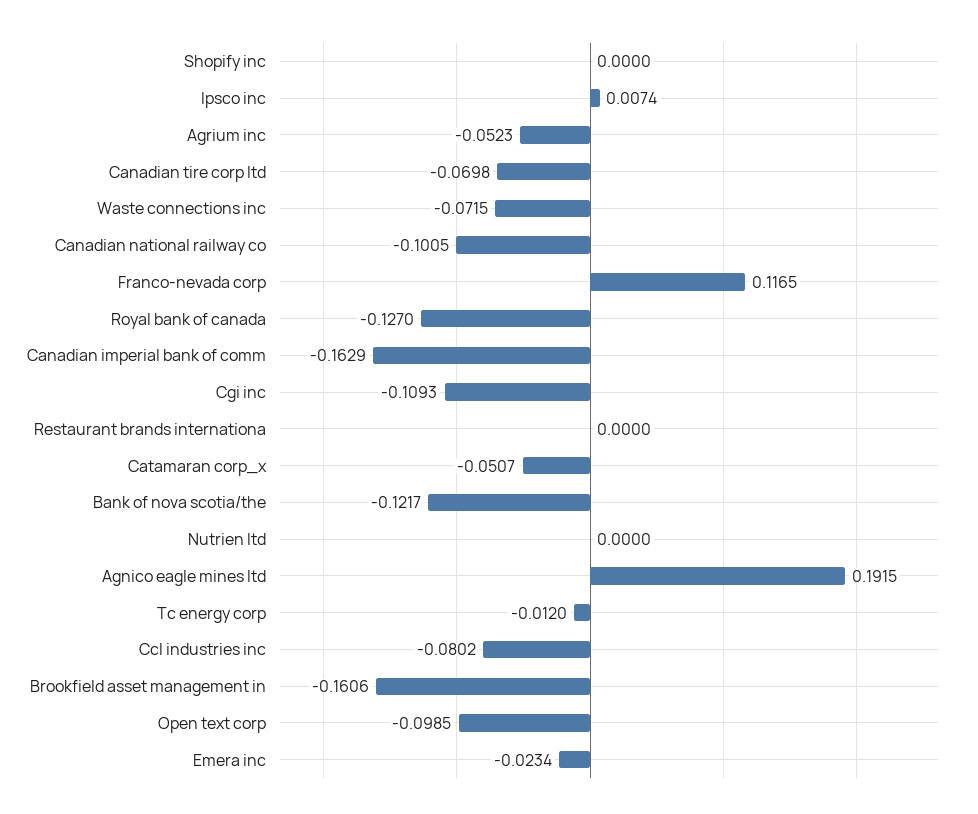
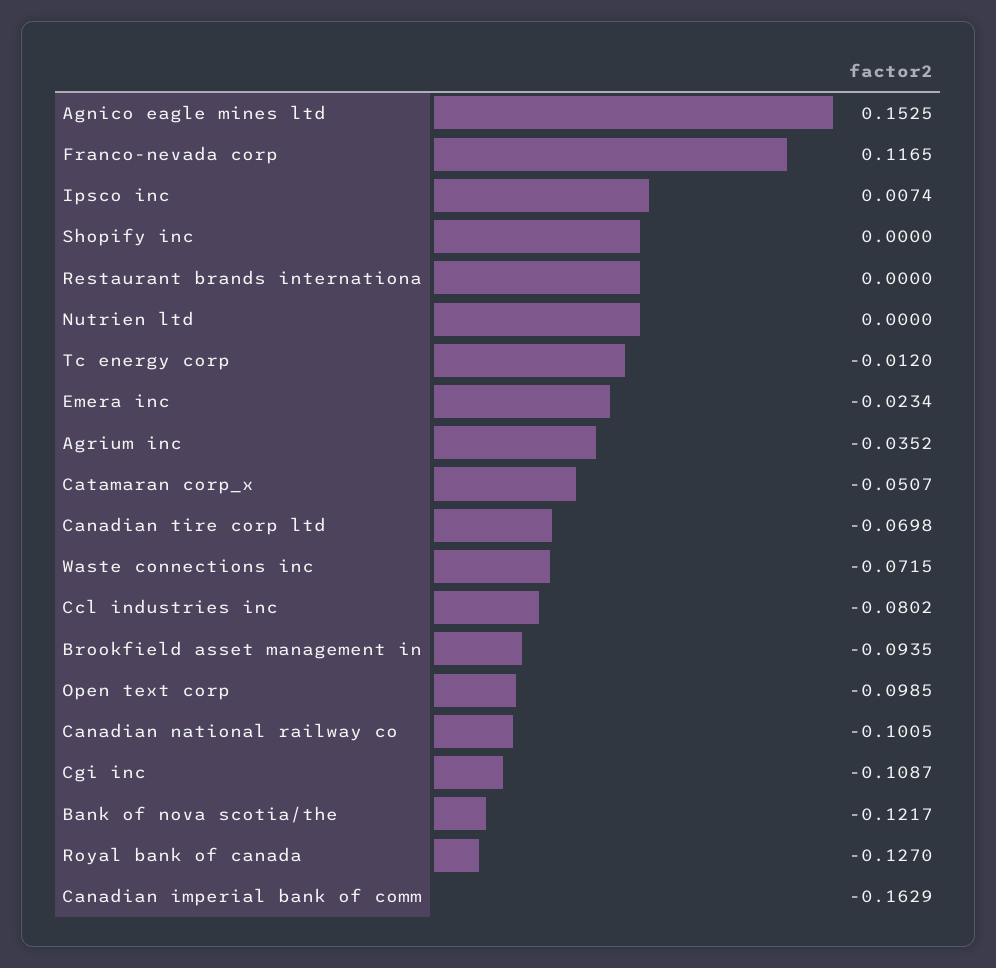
  {
    "Shopify inc": 0,
    "Ipsco inc": 0.0074,
-   "Agrium inc": -0.0523,
+   "Agrium inc": -0.0352,
    "Canadian tire corp ltd": -0.0698,
    "Waste connections inc": -0.0715,
    "Canadian national railway co": -0.1005,
    "Franco-nevada corp": 0.1165,
    "Royal bank of canada": -0.127,
    "Canadian imperial bank of comm": -0.1629,
-   "Cgi inc": -0.1093,
+   "Cgi inc": -0.1087,
    "Restaurant brands internationa": 0,
    "Catamaran corp_x": -0.0507,
    "Bank of nova scotia/the": -0.1217,
    "Nutrien ltd": 0,
-   "Agnico eagle mines ltd": 0.1915,
+   "Agnico eagle mines ltd": 0.1525,
    "Tc energy corp": -0.012,
    "Ccl industries inc": -0.0802,
-   "Brookfield asset management in": -0.1606,
+   "Brookfield asset management in": -0.0935,
    "Open text corp": -0.0985,
    "Emera inc": -0.0234
  }

